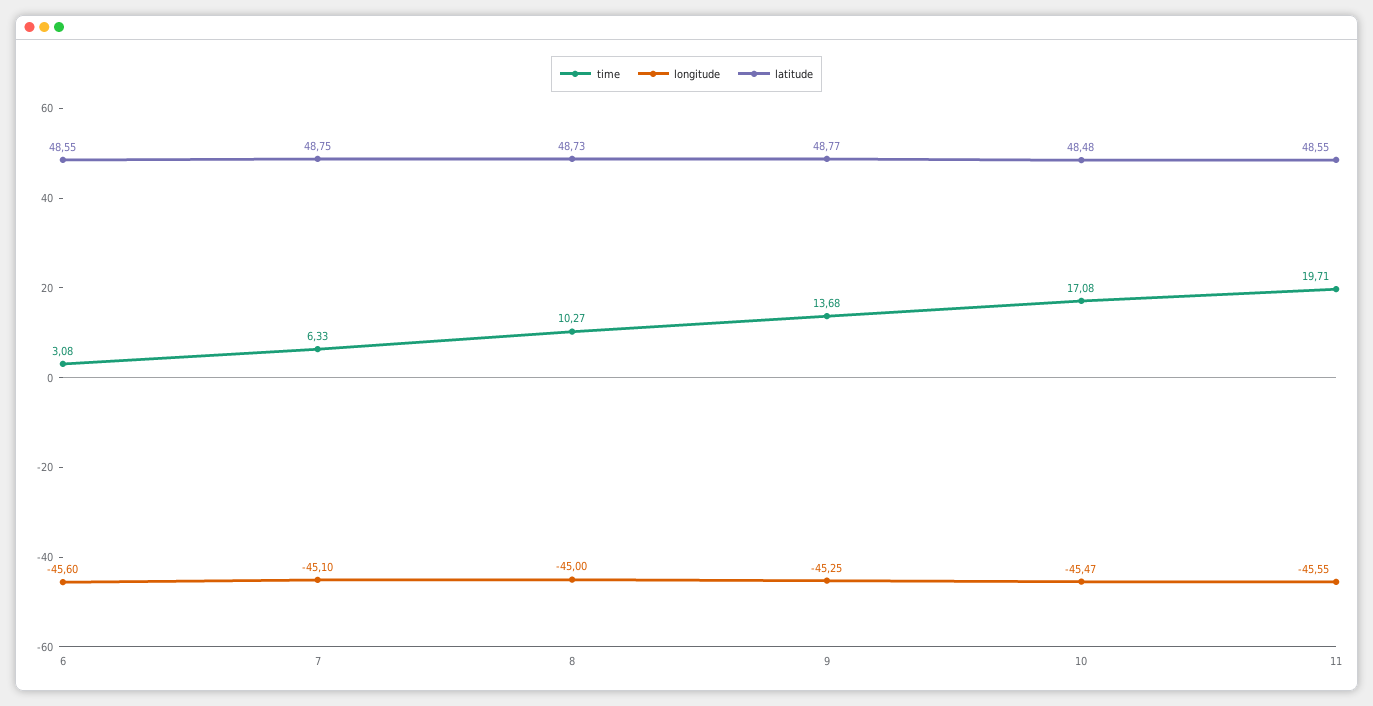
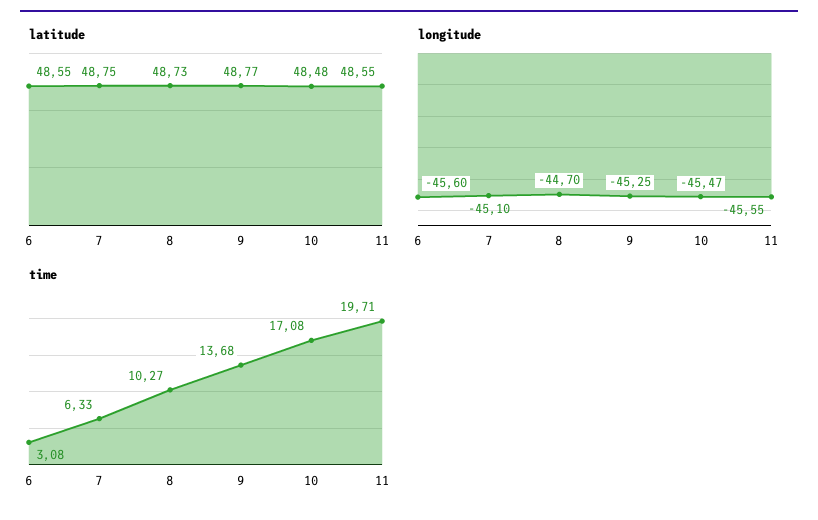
  {
    "time": {
      "6": 3.08,
      "7": 6.33,
      "8": 10.27,
      "9": 13.68,
      "10": 17.08,
      "11": 19.71
    },
    "longitude": {
      "6": -45.6,
      "7": -45.1,
-     "8": -45,
+     "8": -44.7,
      "9": -45.25,
      "10": -45.47,
      "11": -45.55
    },
    "latitude": {
      "6": 48.55,
      "7": 48.75,
      "8": 48.73,
      "9": 48.77,
      "10": 48.48,
      "11": 48.55
    }
  }

